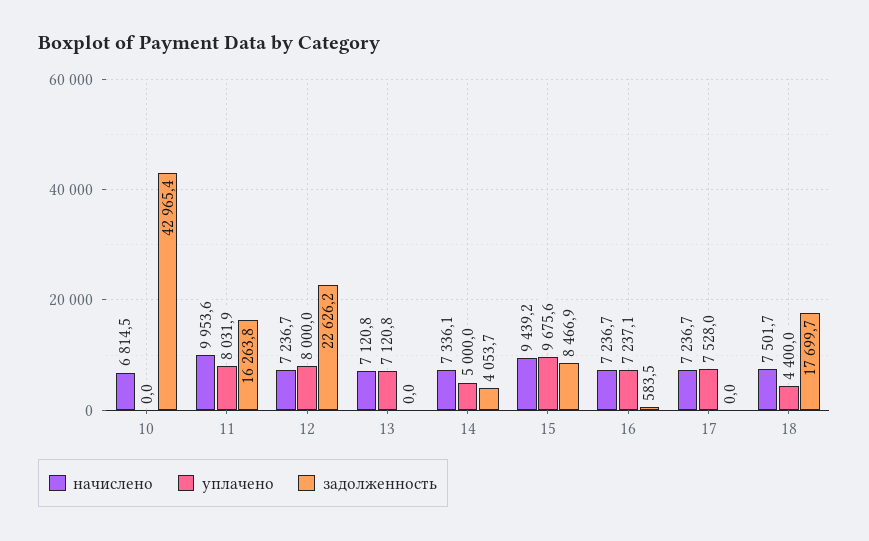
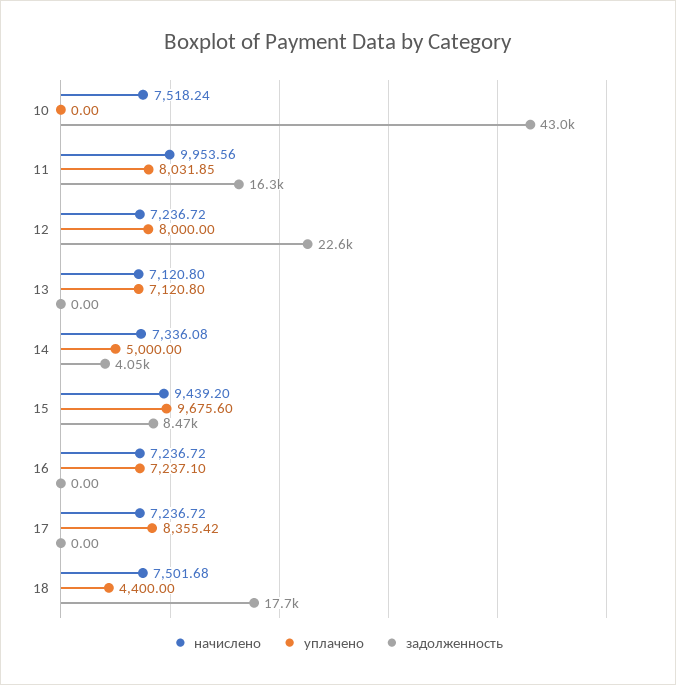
  {
    "начислено": {
-     "10": 6814.5,
+     "10": 7518.24,
      "11": 9953.56,
      "12": 7236.72,
      "13": 7120.8,
      "14": 7336.08,
      "15": 9439.2,
      "16": 7236.72,
      "17": 7236.72,
      "18": 7501.68
    },
    "уплачено": {
      "10": 0,
      "11": 8031.85,
      "12": 8000,
      "13": 7120.8,
      "14": 5000,
      "15": 9675.6,
      "16": 7237.1,
-     "17": 7528,
+     "17": 8355.42,
      "18": 4400
    },
    "задолженность": {
      "10": 42965.4,
      "11": 16263.8,
      "12": 22626.2,
      "13": 0,
      "14": 4053.7,
      "15": 8466.9,
-     "16": 583.5,
+     "16": 0,
      "17": 0,
      "18": 17699.7
    }
  }

